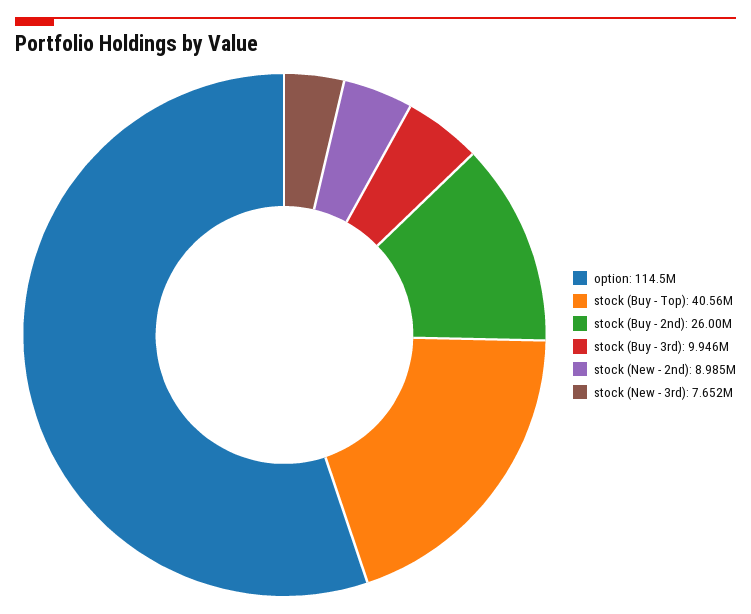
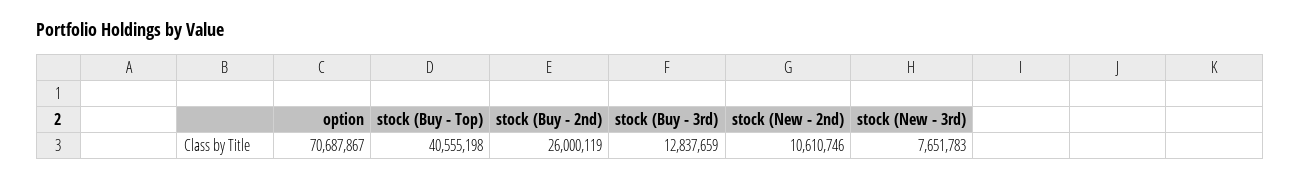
  {
-   "option": 114500000,
+   "option": 70687867,
    "stock (Buy - Top)": 40555198,
    "stock (Buy - 2nd)": 26000119,
-   "stock (Buy - 3rd)": 9946000,
+   "stock (Buy - 3rd)": 12837659,
-   "stock (New - 2nd)": 8985000,
+   "stock (New - 2nd)": 10610746,
    "stock (New - 3rd)": 7651783
  }

